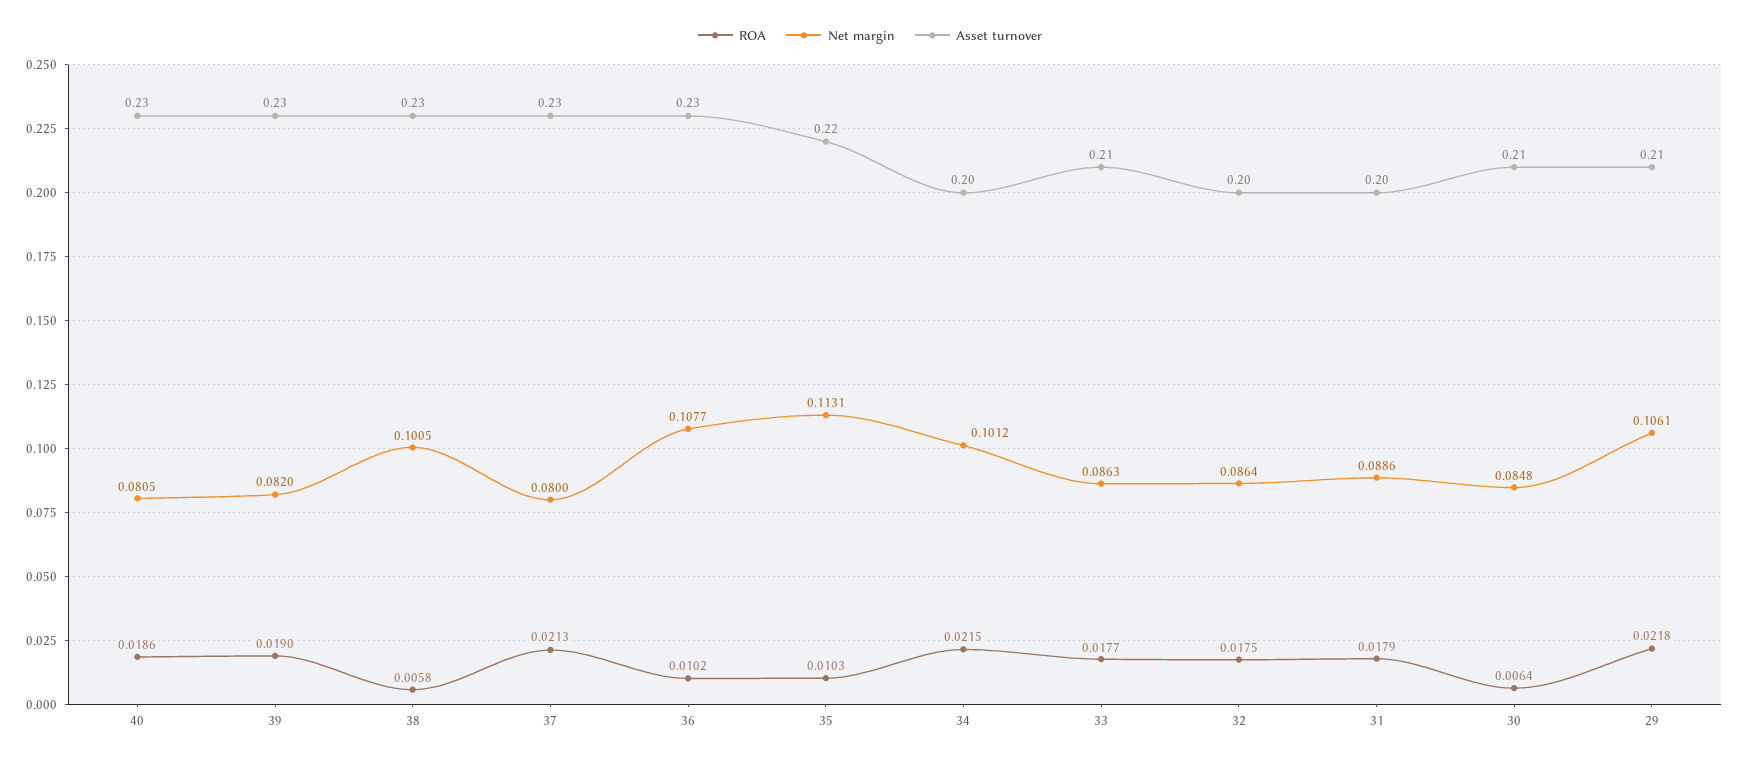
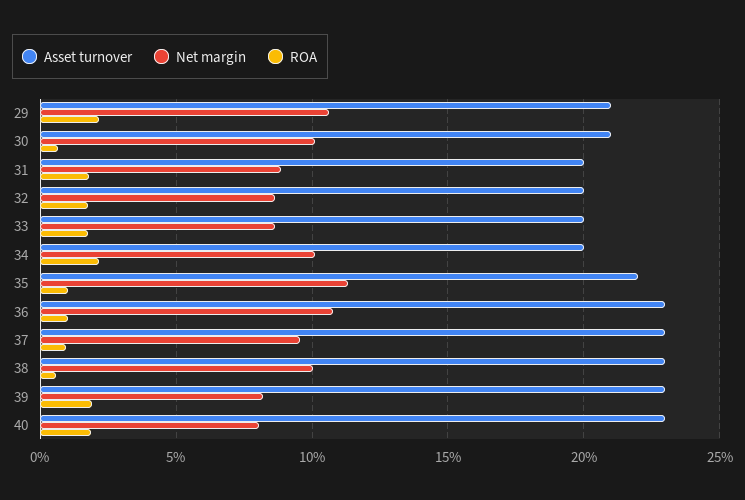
  {
    "ROA": {
      "40": 0.0186,
      "39": 0.019,
      "38": 0.0058,
-     "37": 0.0213,
+     "37": 0.01,
      "36": 0.0102,
      "35": 0.0103,
      "34": 0.0215,
      "33": 0.0177,
      "32": 0.0175,
      "31": 0.0179,
      "30": 0.0064,
      "29": 0.0218
    },
    "Net margin": {
      "40": 0.0805,
      "39": 0.082,
      "38": 0.1005,
-     "37": 0.08,
+     "37": 0.095,
      "36": 0.1077,
      "35": 0.1131,
      "34": 0.1012,
      "33": 0.0863,
      "32": 0.0864,
      "31": 0.0886,
-     "30": 0.0848,
+     "30": 0.1,
      "29": 0.1061
    },
    "Asset turnover": {
      "40": 0.23,
      "39": 0.23,
      "38": 0.23,
      "37": 0.23,
      "36": 0.23,
      "35": 0.22,
      "34": 0.2,
-     "33": 0.21,
+     "33": 0.2,
      "32": 0.2,
      "31": 0.2,
      "30": 0.21,
      "29": 0.21
    }
  }

